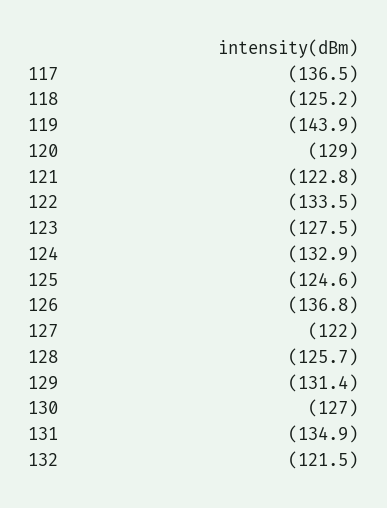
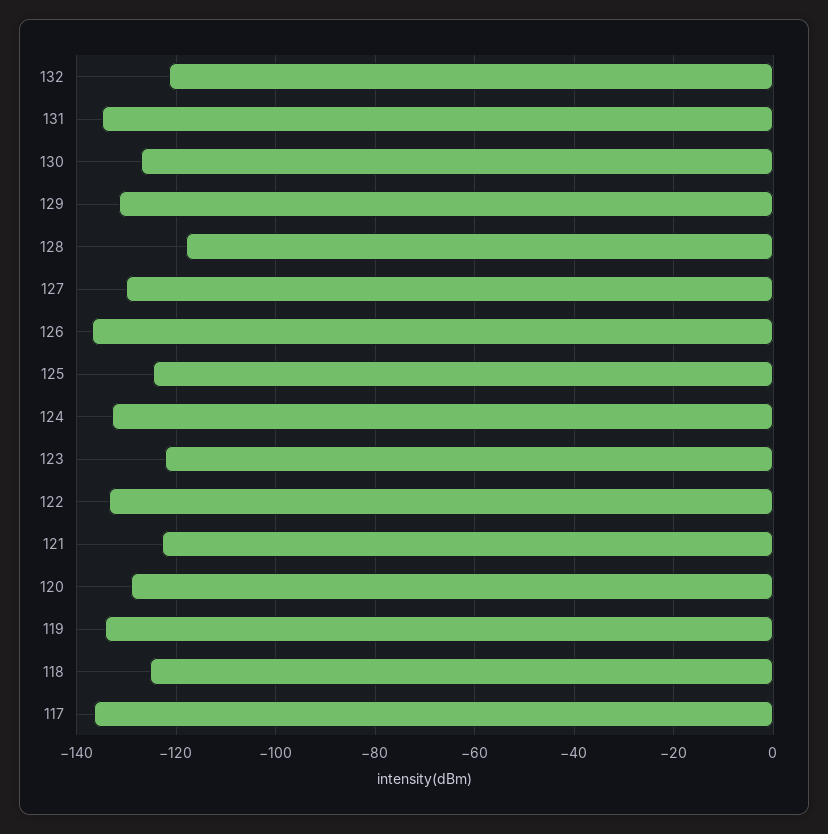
  {
    "117": -136.5,
    "118": -125.2,
-   "119": -143.9,
+   "119": -134,
    "120": -129,
    "121": -122.8,
    "122": -133.5,
-   "123": -127.5,
+   "123": -122,
    "124": -132.9,
    "125": -124.6,
    "126": -136.8,
-   "127": -122,
+   "127": -130,
-   "128": -125.7,
+   "128": -118,
    "129": -131.4,
    "130": -127,
    "131": -134.9,
    "132": -121.5
  }

